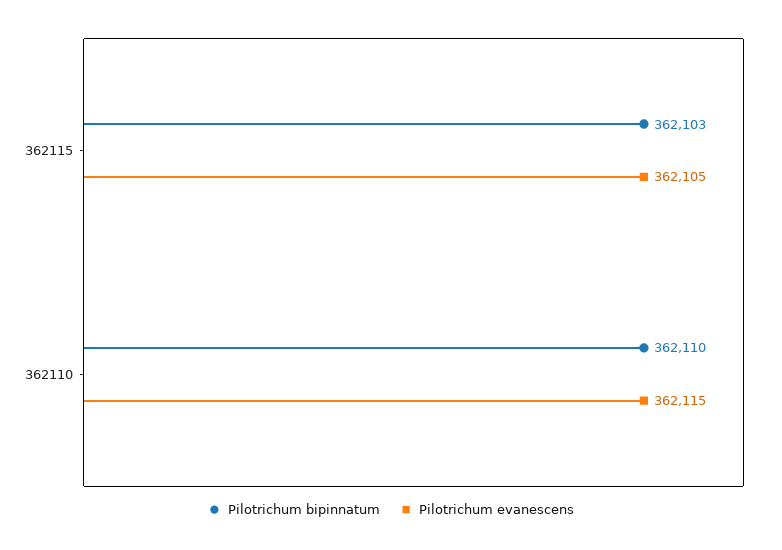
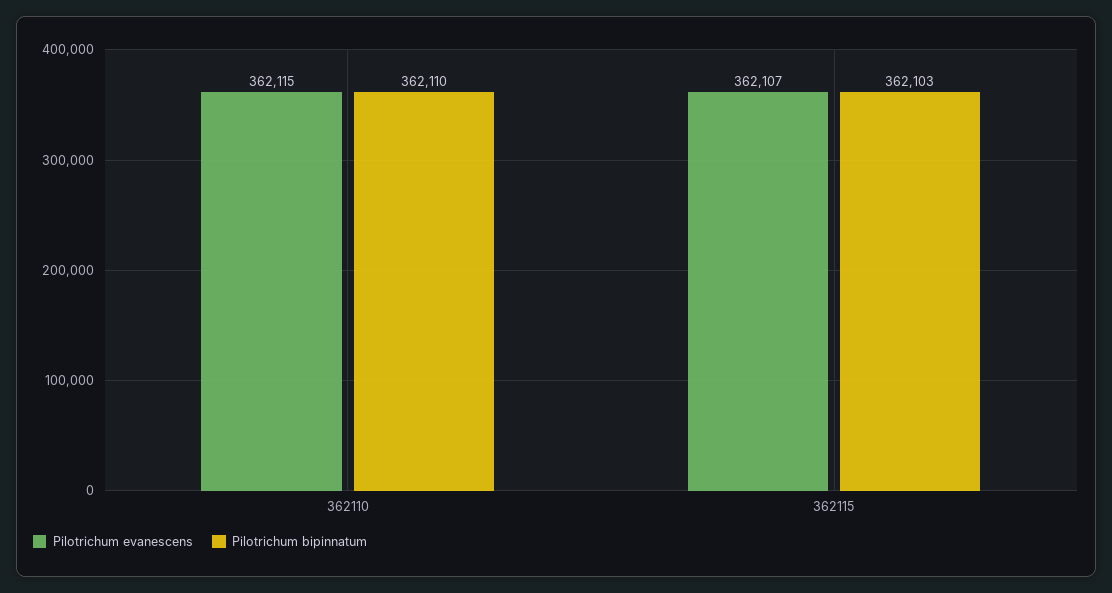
  {
    "Pilotrichum bipinnatum": {
      "362115": 362103,
      "362110": 362110
    },
    "Pilotrichum evanescens": {
-     "362115": 362105,
+     "362115": 362107,
      "362110": 362115
    }
  }

